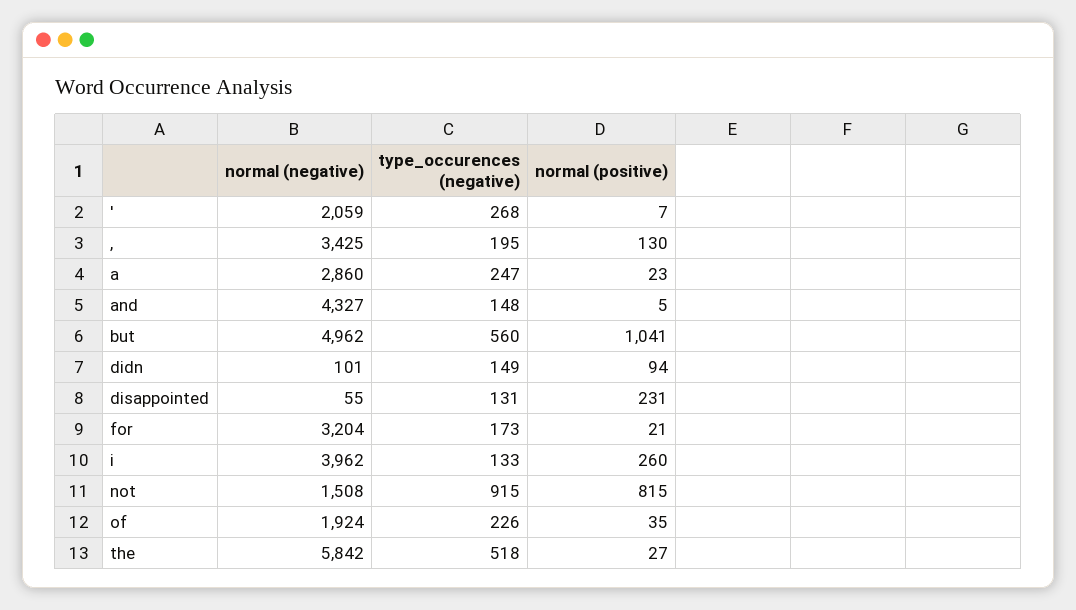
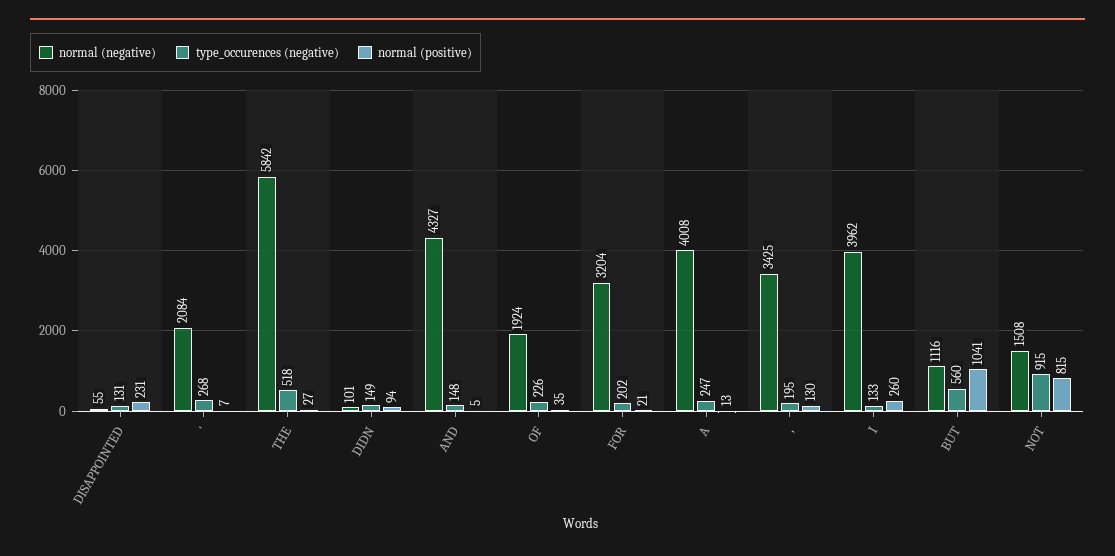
  {
    "normal (negative)": {
-     "'": 2059,
+     "'": 2084,
      ",": 3425,
-     "a": 2860,
+     "a": 4008,
      "and": 4327,
-     "but": 4962,
+     "but": 1116,
      "didn": 101,
      "disappointed": 55,
      "for": 3204,
      "i": 3962,
      "not": 1508,
      "of": 1924,
      "the": 5842
    },
    "type_occurences (negative)": {
      "'": 268,
      ",": 195,
      "a": 247,
      "and": 148,
      "but": 560,
      "didn": 149,
      "disappointed": 131,
-     "for": 173,
+     "for": 202,
      "i": 133,
      "not": 915,
      "of": 226,
      "the": 518
    },
    "normal (positive)": {
      "'": 7,
      ",": 130,
-     "a": 23,
+     "a": 13,
      "and": 5,
      "but": 1041,
      "didn": 94,
      "disappointed": 231,
      "for": 21,
      "i": 260,
      "not": 815,
      "of": 35,
      "the": 27
    }
  }

